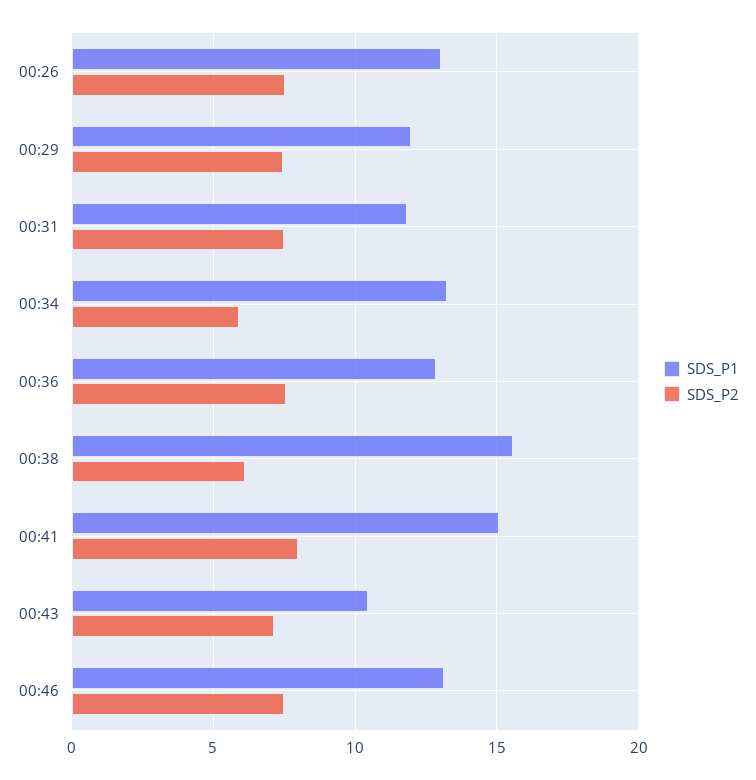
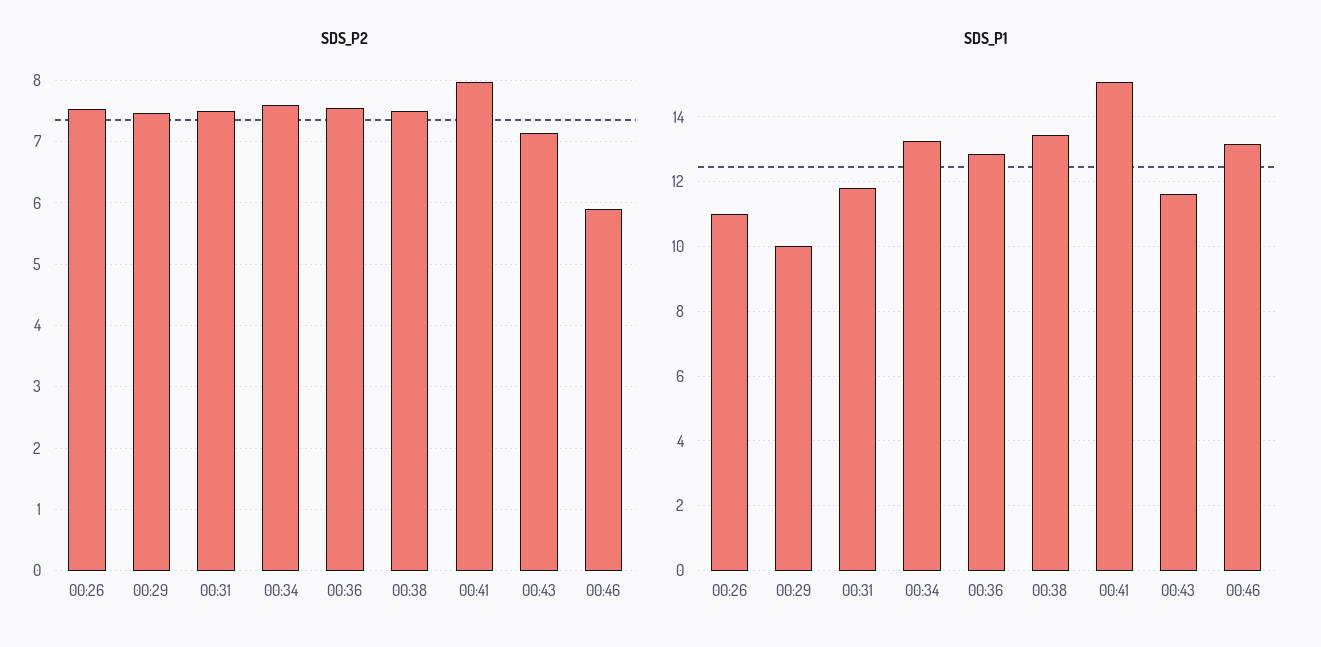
  {
    "SDS_P1": {
-     "00:26": 13,
+     "00:26": 11,
-     "00:29": 12,
+     "00:29": 10,
      "00:31": 11.8,
      "00:34": 13.2,
      "00:36": 12.8,
-     "00:38": 15.5,
+     "00:38": 13.4,
      "00:41": 15,
-     "00:43": 10.5,
+     "00:43": 11.6,
      "00:46": 13.2
    },
    "SDS_P2": {
      "00:26": 7.5,
      "00:29": 7.5,
      "00:31": 7.5,
-     "00:34": 6,
+     "00:34": 7.6,
      "00:36": 7.6,
-     "00:38": 6,
+     "00:38": 7.5,
      "00:41": 8,
      "00:43": 7.2,
-     "00:46": 7.5
+     "00:46": 5.9
    }
  }

